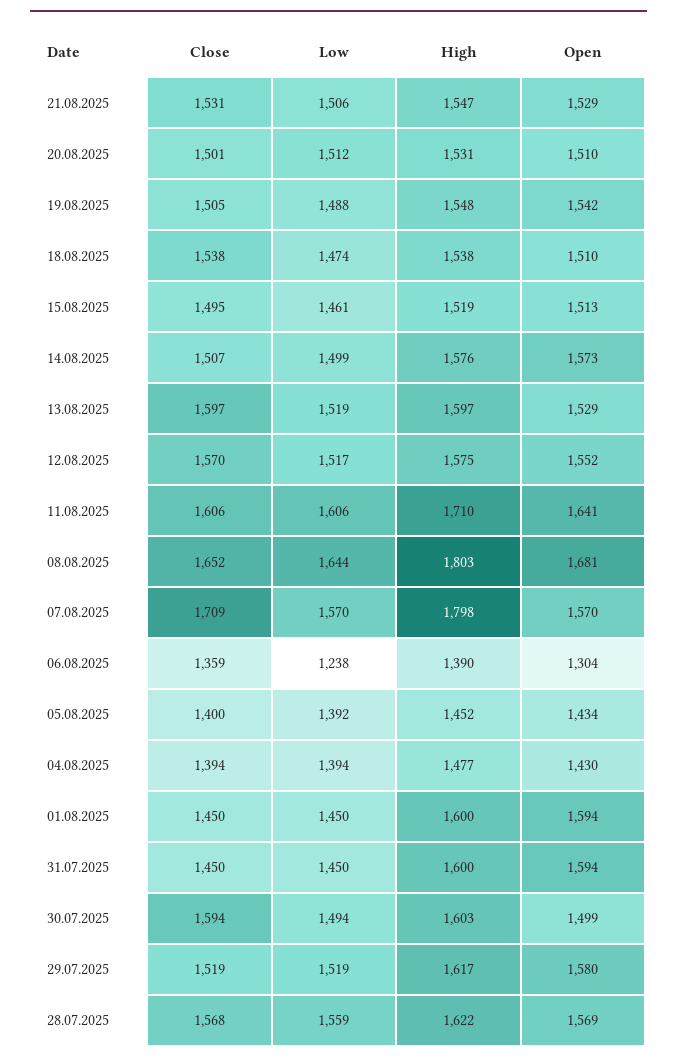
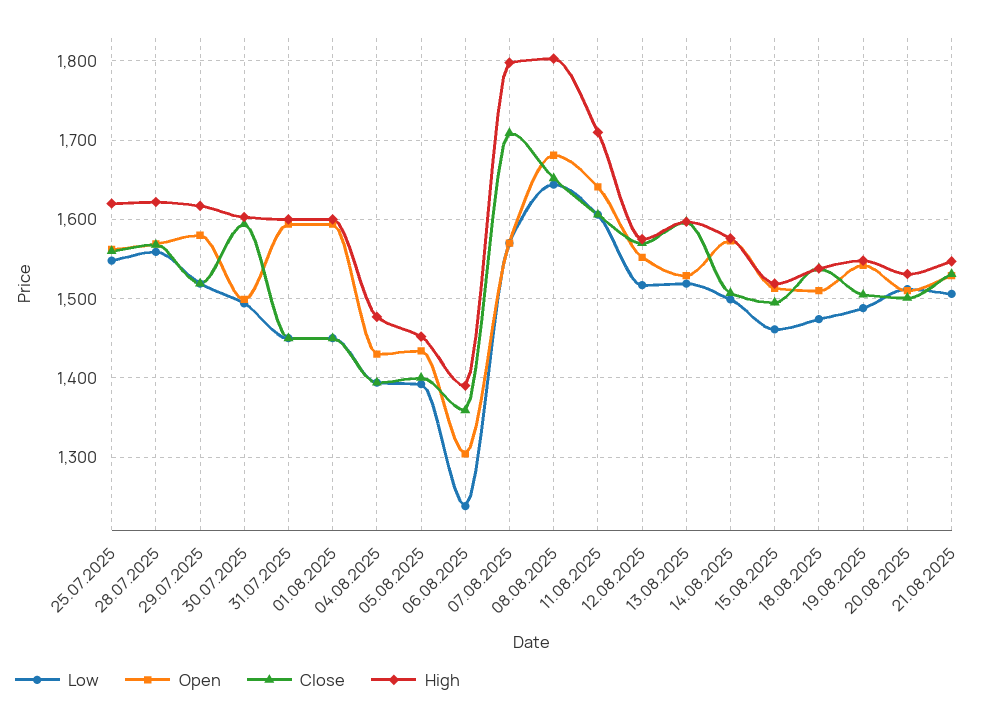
  {
    "Close": {
      "21.08.2025": 1531,
      "20.08.2025": 1501,
      "19.08.2025": 1505,
      "18.08.2025": 1538,
      "15.08.2025": 1495,
      "14.08.2025": 1507,
      "13.08.2025": 1597,
      "12.08.2025": 1570,
      "11.08.2025": 1606,
      "08.08.2025": 1652,
      "07.08.2025": 1709,
      "06.08.2025": 1359,
      "05.08.2025": 1400,
      "04.08.2025": 1394,
      "01.08.2025": 1450,
      "31.07.2025": 1450,
      "30.07.2025": 1594,
      "29.07.2025": 1519,
-     "28.07.2025": 1568
+     "28.07.2025": 1568,
+     "25.07.2025": 1560
    },
    "Low": {
      "21.08.2025": 1506,
      "20.08.2025": 1512,
      "19.08.2025": 1488,
      "18.08.2025": 1474,
      "15.08.2025": 1461,
      "14.08.2025": 1499,
      "13.08.2025": 1519,
      "12.08.2025": 1517,
      "11.08.2025": 1606,
      "08.08.2025": 1644,
      "07.08.2025": 1570,
      "06.08.2025": 1238,
      "05.08.2025": 1392,
      "04.08.2025": 1394,
      "01.08.2025": 1450,
      "31.07.2025": 1450,
      "30.07.2025": 1494,
      "29.07.2025": 1519,
-     "28.07.2025": 1559
+     "28.07.2025": 1559,
+     "25.07.2025": 1550
    },
    "High": {
      "21.08.2025": 1547,
      "20.08.2025": 1531,
      "19.08.2025": 1548,
      "18.08.2025": 1538,
      "15.08.2025": 1519,
      "14.08.2025": 1576,
      "13.08.2025": 1597,
      "12.08.2025": 1575,
      "11.08.2025": 1710,
      "08.08.2025": 1803,
      "07.08.2025": 1798,
      "06.08.2025": 1390,
      "05.08.2025": 1452,
      "04.08.2025": 1477,
      "01.08.2025": 1600,
      "31.07.2025": 1600,
      "30.07.2025": 1603,
      "29.07.2025": 1617,
-     "28.07.2025": 1622
+     "28.07.2025": 1622,
+     "25.07.2025": 1620
    },
    "Open": {
      "21.08.2025": 1529,
      "20.08.2025": 1510,
      "19.08.2025": 1542,
      "18.08.2025": 1510,
      "15.08.2025": 1513,
      "14.08.2025": 1573,
      "13.08.2025": 1529,
      "12.08.2025": 1552,
      "11.08.2025": 1641,
      "08.08.2025": 1681,
      "07.08.2025": 1570,
      "06.08.2025": 1304,
      "05.08.2025": 1434,
      "04.08.2025": 1430,
      "01.08.2025": 1594,
      "31.07.2025": 1594,
      "30.07.2025": 1499,
      "29.07.2025": 1580,
-     "28.07.2025": 1569
+     "28.07.2025": 1569,
+     "25.07.2025": 1560
    }
  }

